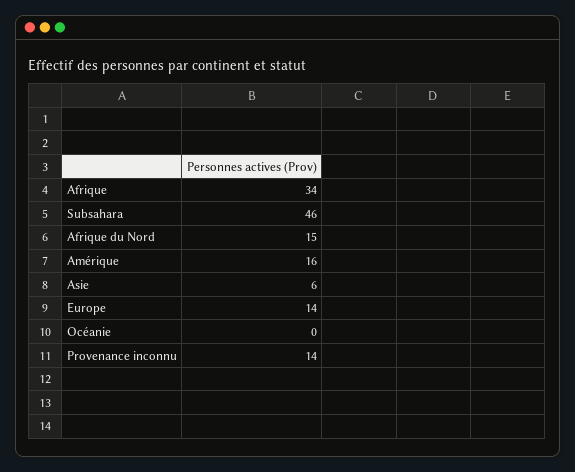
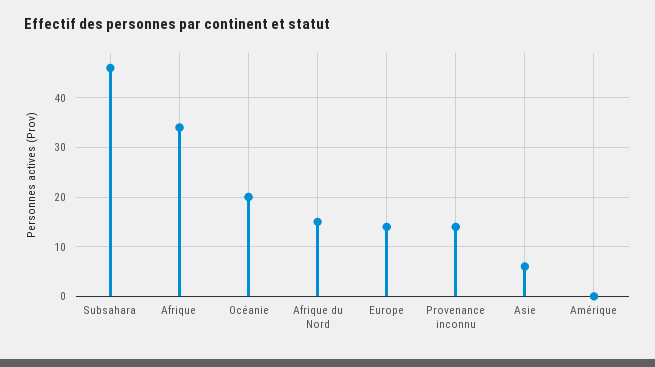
  {
    "Afrique": 34,
    "Subsahara": 46,
    "Afrique du Nord": 15,
-   "Amérique": 16,
+   "Amérique": 0,
    "Asie": 6,
    "Europe": 14,
-   "Océanie": 0,
+   "Océanie": 20,
    "Provenance inconnu": 14
  }

